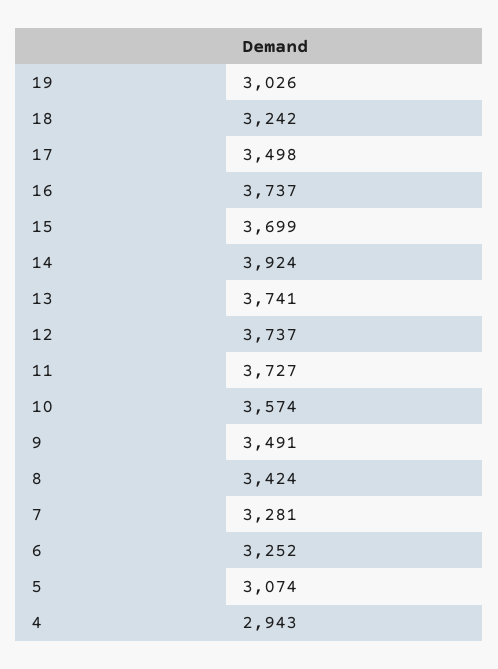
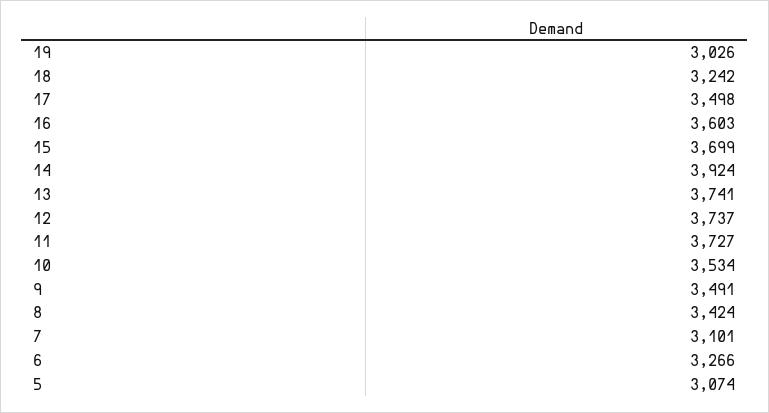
  {
    "19": 3026,
    "18": 3242,
    "17": 3498,
-   "16": 3737,
+   "16": 3603,
    "15": 3699,
    "14": 3924,
    "13": 3741,
    "12": 3737,
    "11": 3727,
-   "10": 3574,
+   "10": 3534,
    "9": 3491,
    "8": 3424,
-   "7": 3281,
+   "7": 3101,
-   "6": 3252,
+   "6": 3266,
-   "5": 3074,
+   "5": 3074
-   "4": 2943
  }

